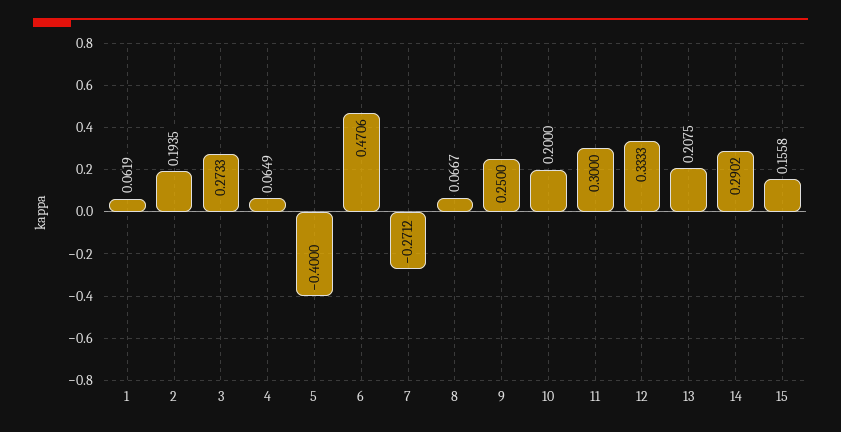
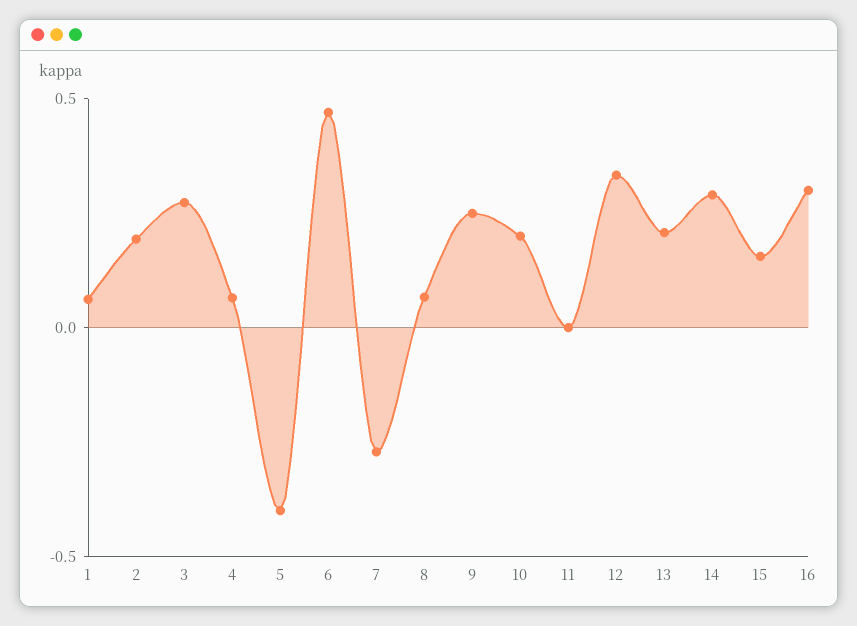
  {
    "1": 0.0619,
    "2": 0.1935,
    "3": 0.2733,
    "4": 0.0649,
    "5": -0.4,
    "6": 0.4706,
    "7": -0.2712,
    "8": 0.0667,
    "9": 0.25,
    "10": 0.2,
-   "11": 0.3,
+   "11": 0,
    "12": 0.3333,
    "13": 0.2075,
    "14": 0.2902,
-   "15": 0.1558
+   "15": 0.1558,
+   "16": 0.3
  }

